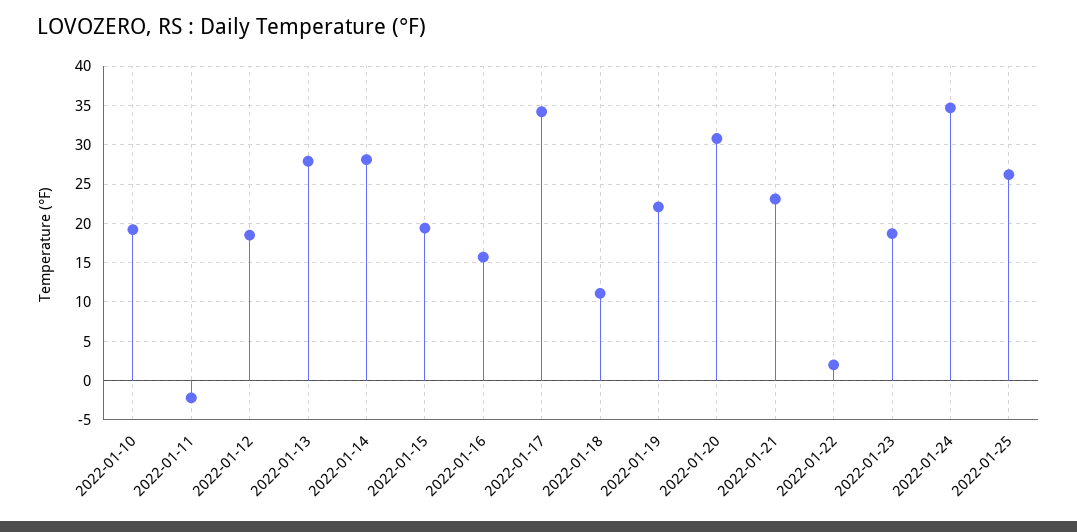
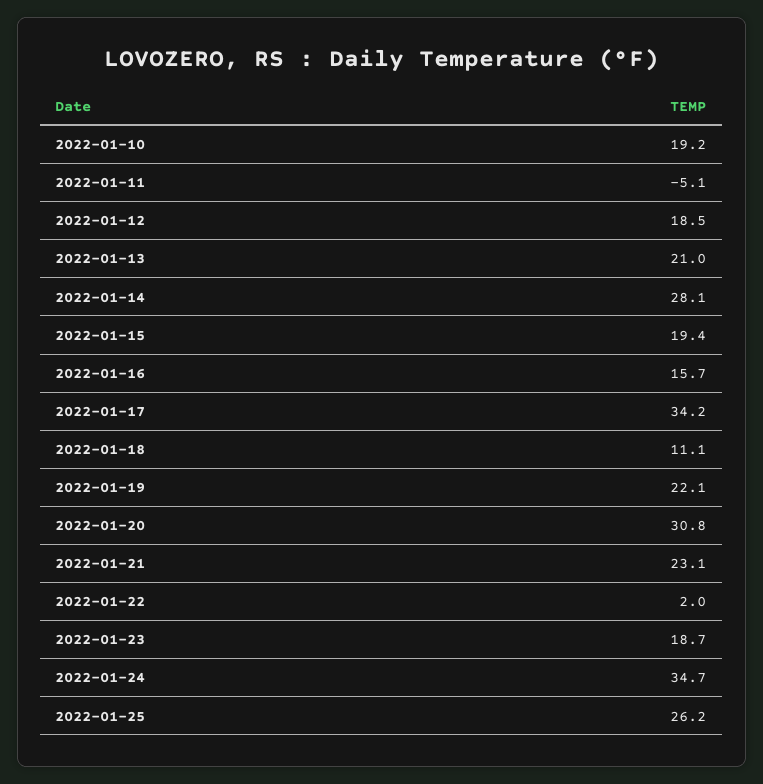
  {
    "2022-01-10": 19.2,
-   "2022-01-11": -2,
+   "2022-01-11": -5.1,
    "2022-01-12": 18.5,
-   "2022-01-13": 28,
+   "2022-01-13": 21,
    "2022-01-14": 28.1,
    "2022-01-15": 19.4,
    "2022-01-16": 15.7,
    "2022-01-17": 34.2,
    "2022-01-18": 11.1,
    "2022-01-19": 22.1,
    "2022-01-20": 30.8,
    "2022-01-21": 23.1,
    "2022-01-22": 2,
    "2022-01-23": 18.7,
    "2022-01-24": 34.7,
    "2022-01-25": 26.2
  }

